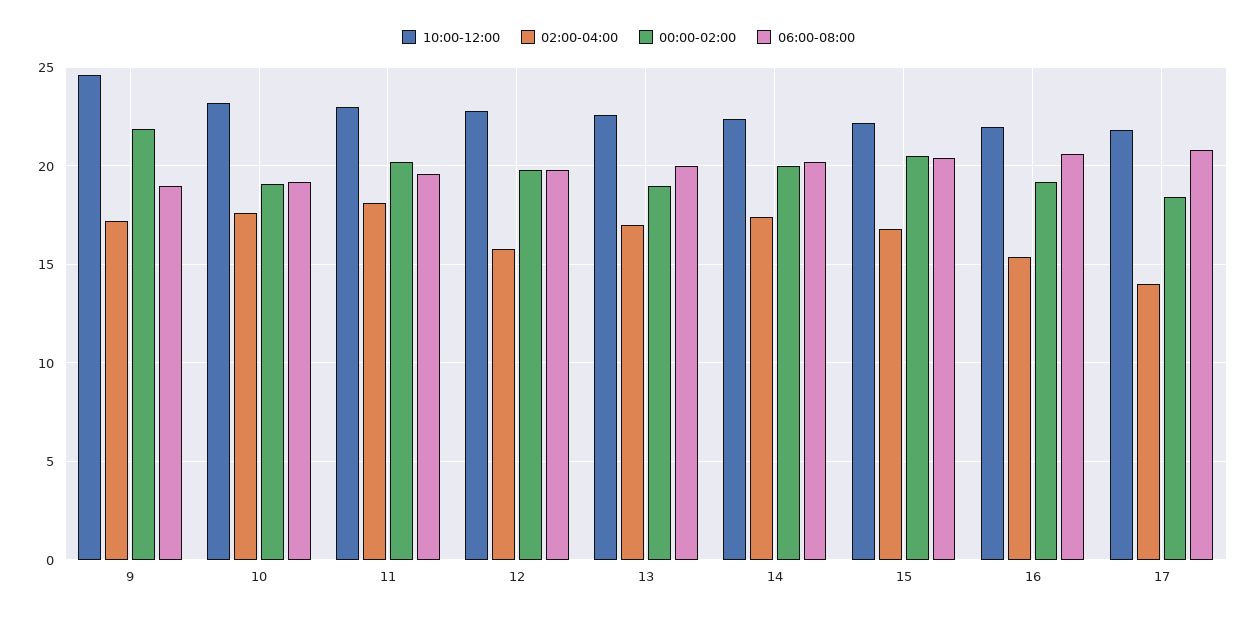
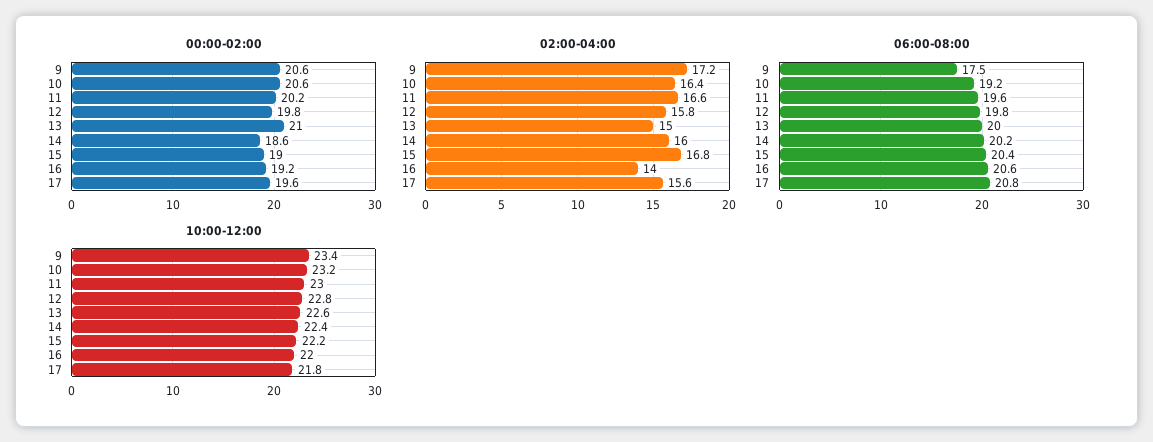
  {
    "10:00-12:00": {
-     "9": 24.5,
+     "9": 23.4,
      "10": 23.2,
      "11": 23,
      "12": 22.8,
      "13": 22.6,
      "14": 22.4,
      "15": 22.2,
      "16": 22,
      "17": 21.8
    },
    "02:00-04:00": {
      "9": 17.2,
-     "10": 17.5,
+     "10": 16.4,
-     "11": 18,
+     "11": 16.6,
      "12": 15.8,
-     "13": 17,
+     "13": 15,
-     "14": 17.5,
+     "14": 16,
      "15": 16.8,
-     "16": 15.5,
+     "16": 14,
-     "17": 14
+     "17": 15.6
    },
    "00:00-02:00": {
-     "9": 22,
+     "9": 20.6,
-     "10": 19,
+     "10": 20.6,
      "11": 20.2,
      "12": 19.8,
-     "13": 19,
+     "13": 21,
-     "14": 20,
+     "14": 18.6,
-     "15": 20.5,
+     "15": 19,
      "16": 19.2,
-     "17": 18.5
+     "17": 19.6
    },
    "06:00-08:00": {
-     "9": 19,
+     "9": 17.5,
      "10": 19.2,
      "11": 19.6,
      "12": 19.8,
      "13": 20,
      "14": 20.2,
      "15": 20.4,
      "16": 20.6,
      "17": 20.8
    }
  }

